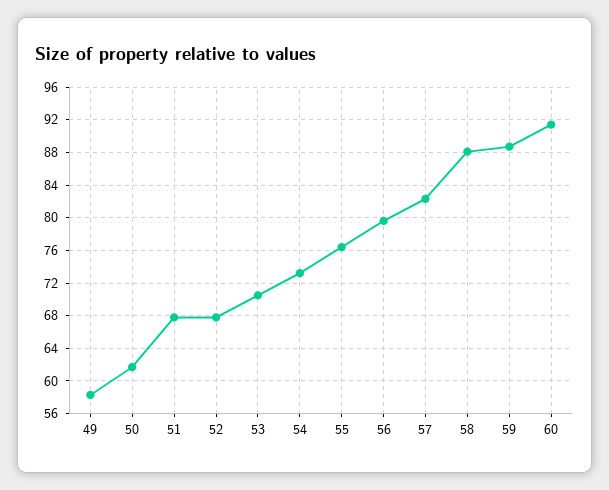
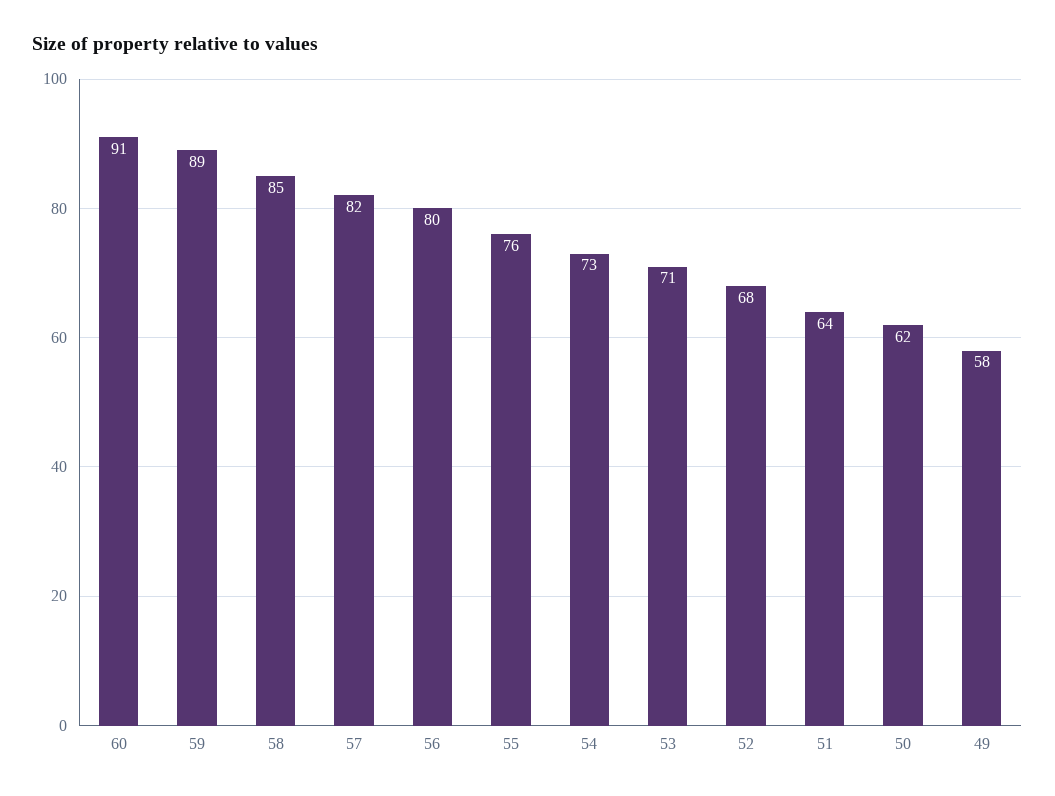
  {
    "49": 58,
    "50": 62,
-   "51": 68,
+   "51": 64,
    "52": 68,
    "53": 71,
    "54": 73,
    "55": 76,
    "56": 80,
    "57": 82,
-   "58": 88,
+   "58": 85,
    "59": 89,
    "60": 91
  }

